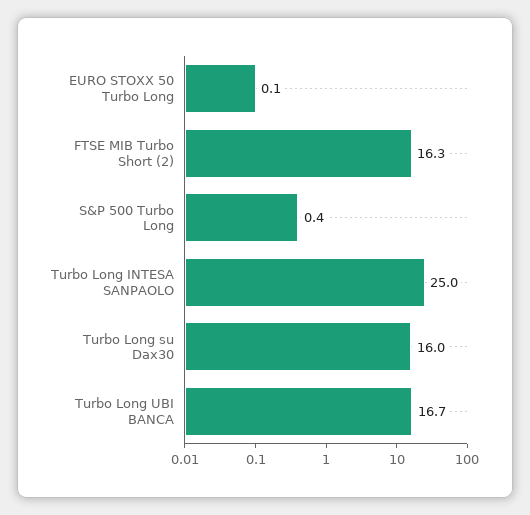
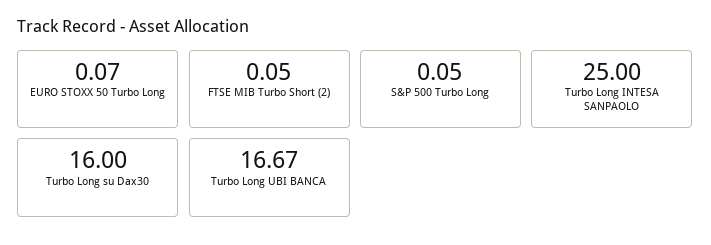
  {
    "EURO STOXX 50 Turbo Long": 0.07,
-   "FTSE MIB Turbo Short (2)": 16.3,
+   "FTSE MIB Turbo Short (2)": 0.05,
-   "S&P 500 Turbo Long": 0.4,
+   "S&P 500 Turbo Long": 0.05,
    "Turbo Long INTESA SANPAOLO": 25,
    "Turbo Long su Dax30": 16,
    "Turbo Long UBI BANCA": 16.67
  }

